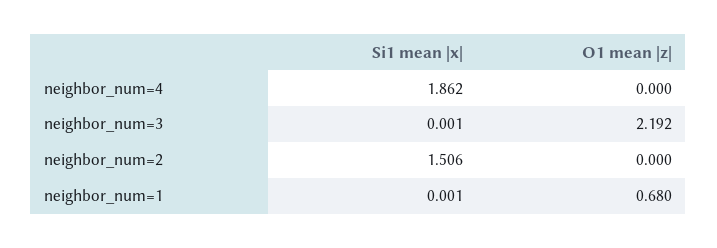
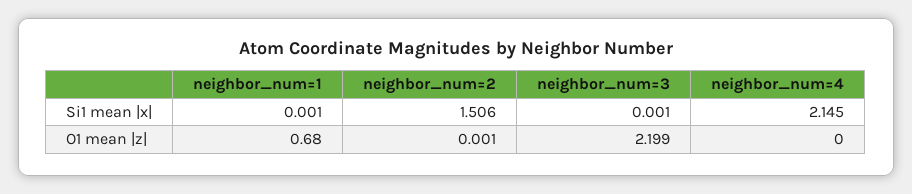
  {
    "Si1 mean |x|": {
-     "neighbor_num=4": 1.862,
+     "neighbor_num=4": 2.145,
      "neighbor_num=3": 0.001,
      "neighbor_num=2": 1.506,
      "neighbor_num=1": 0.001
    },
    "O1 mean |z|": {
      "neighbor_num=4": 0,
-     "neighbor_num=3": 2.192,
+     "neighbor_num=3": 2.199,
-     "neighbor_num=2": 0,
+     "neighbor_num=2": 0.001,
      "neighbor_num=1": 0.68
    }
  }

